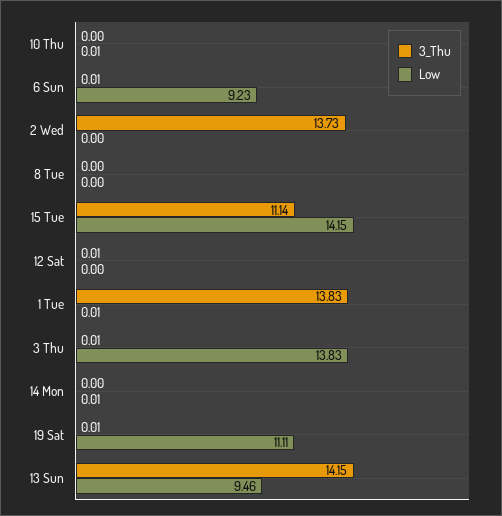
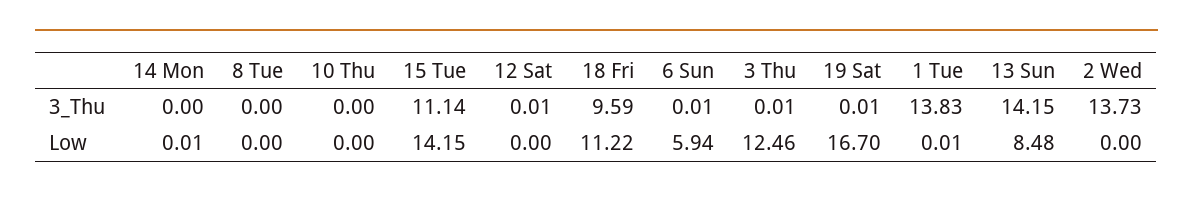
  {
    "3_Thu": {
      "10 Thu": 0,
      "6 Sun": 0.01,
      "2 Wed": 13.73,
      "8 Tue": 0,
      "15 Tue": 11.14,
      "12 Sat": 0.01,
      "1 Tue": 13.83,
      "3 Thu": 0.01,
      "14 Mon": 0,
      "19 Sat": 0.01,
-     "13 Sun": 14.15
+     "13 Sun": 14.15,
+     "18 Fri": 9.59
    },
    "Low": {
-     "10 Thu": 0.01,
+     "10 Thu": 0,
-     "6 Sun": 9.23,
+     "6 Sun": 5.94,
      "2 Wed": 0,
      "8 Tue": 0,
      "15 Tue": 14.15,
      "12 Sat": 0,
      "1 Tue": 0.01,
-     "3 Thu": 13.83,
+     "3 Thu": 12.46,
      "14 Mon": 0.01,
-     "19 Sat": 11.11,
+     "19 Sat": 16.7,
-     "13 Sun": 9.46
+     "13 Sun": 8.48,
+     "18 Fri": 11.22
    }
  }

